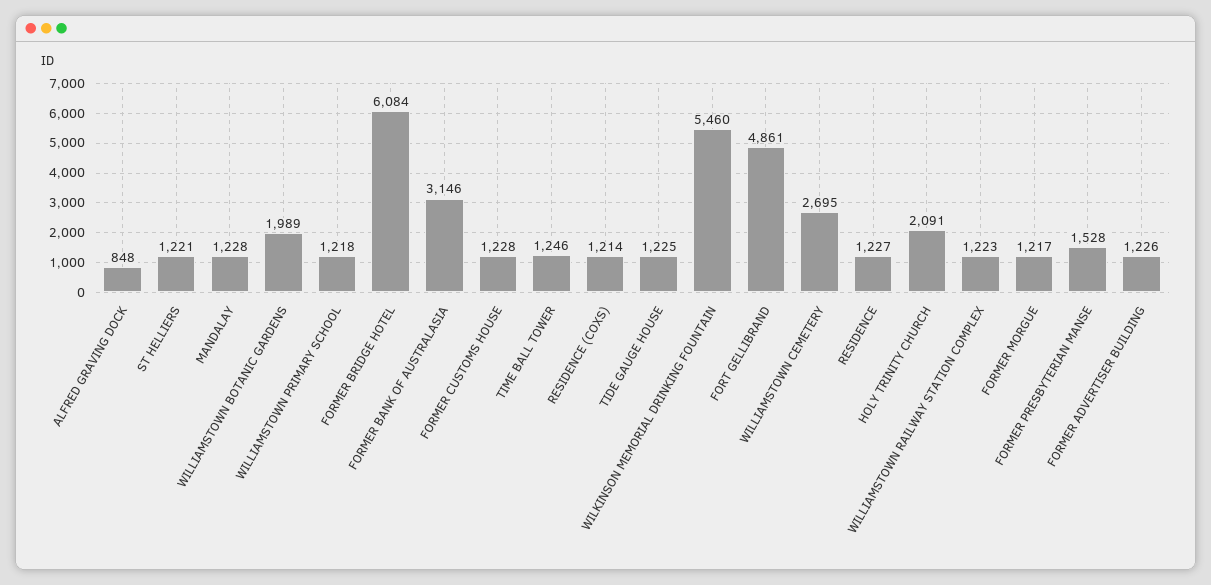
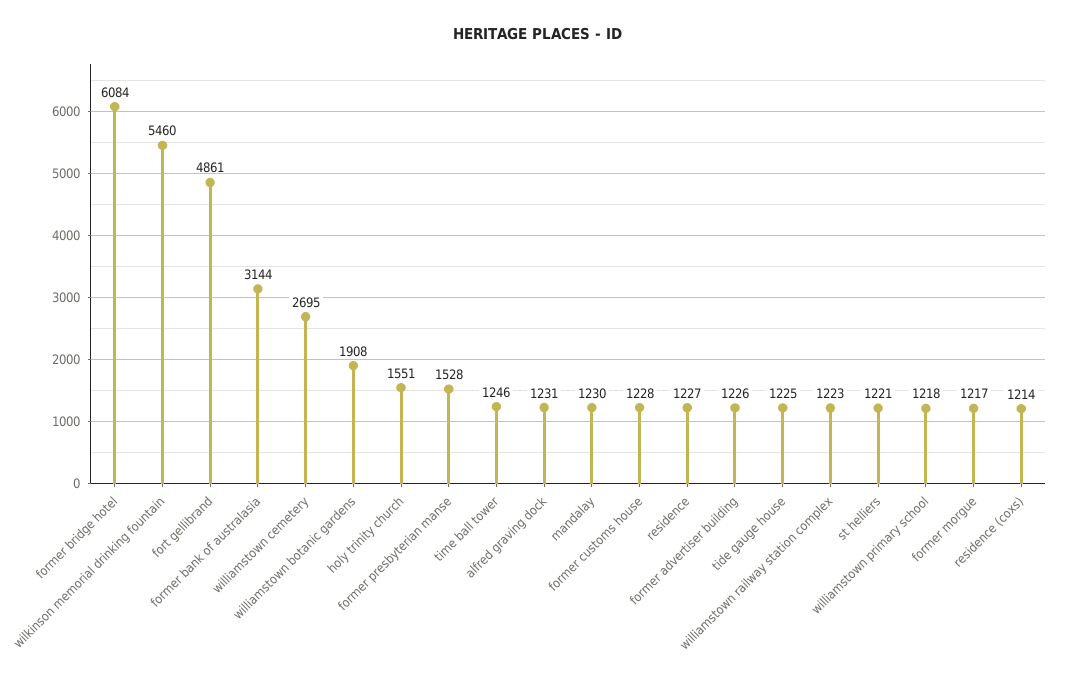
  {
-   "ALFRED GRAVING DOCK": 848,
+   "ALFRED GRAVING DOCK": 1231,
    "ST HELLIERS": 1221,
-   "MANDALAY": 1228,
+   "MANDALAY": 1230,
-   "WILLIAMSTOWN BOTANIC GARDENS": 1989,
+   "WILLIAMSTOWN BOTANIC GARDENS": 1908,
    "WILLIAMSTOWN PRIMARY SCHOOL": 1218,
    "FORMER BRIDGE HOTEL": 6084,
-   "FORMER BANK OF AUSTRALASIA": 3146,
+   "FORMER BANK OF AUSTRALASIA": 3144,
    "FORMER CUSTOMS HOUSE": 1228,
    "TIME BALL TOWER": 1246,
    "RESIDENCE (COXS)": 1214,
    "TIDE GAUGE HOUSE": 1225,
    "WILKINSON MEMORIAL DRINKING FOUNTAIN": 5460,
    "FORT GELLIBRAND": 4861,
    "WILLIAMSTOWN CEMETERY": 2695,
    "RESIDENCE": 1227,
-   "HOLY TRINITY CHURCH": 2091,
+   "HOLY TRINITY CHURCH": 1551,
    "WILLIAMSTOWN RAILWAY STATION COMPLEX": 1223,
    "FORMER MORGUE": 1217,
    "FORMER PRESBYTERIAN MANSE": 1528,
    "FORMER ADVERTISER BUILDING": 1226
  }

